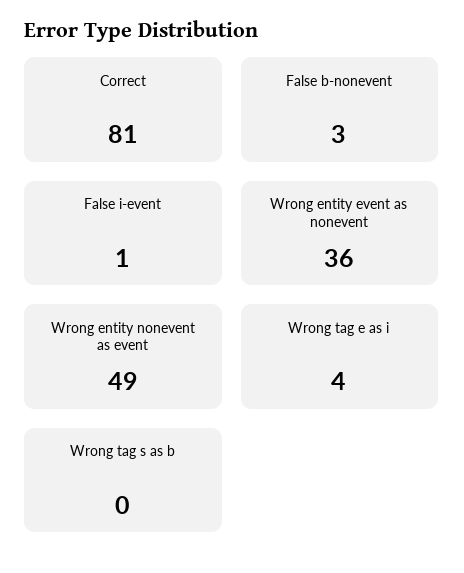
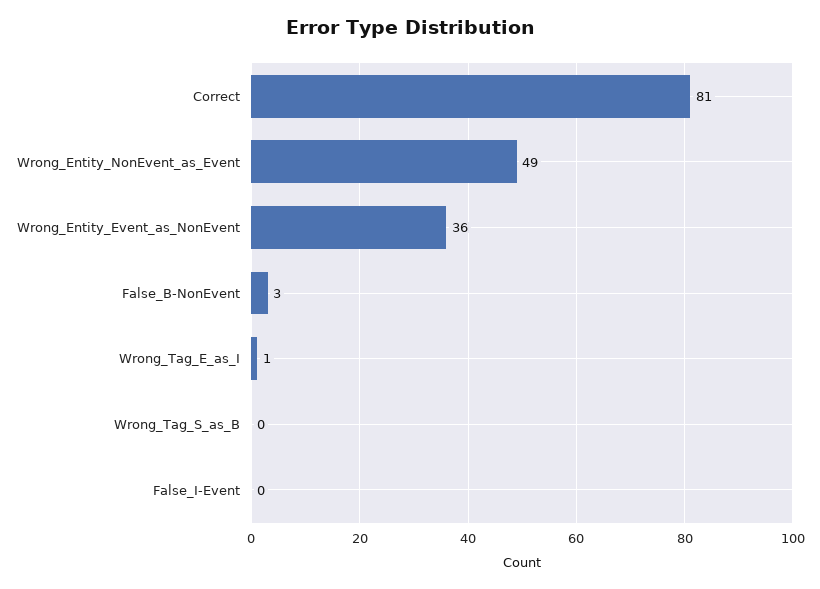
  {
    "Correct": 81,
    "False b-nonevent": 3,
-   "False i-event": 1,
+   "False i-event": 0,
    "Wrong entity event as nonevent": 36,
    "Wrong entity nonevent as event": 49,
-   "Wrong tag e as i": 4,
+   "Wrong tag e as i": 1,
    "Wrong tag s as b": 0
  }

